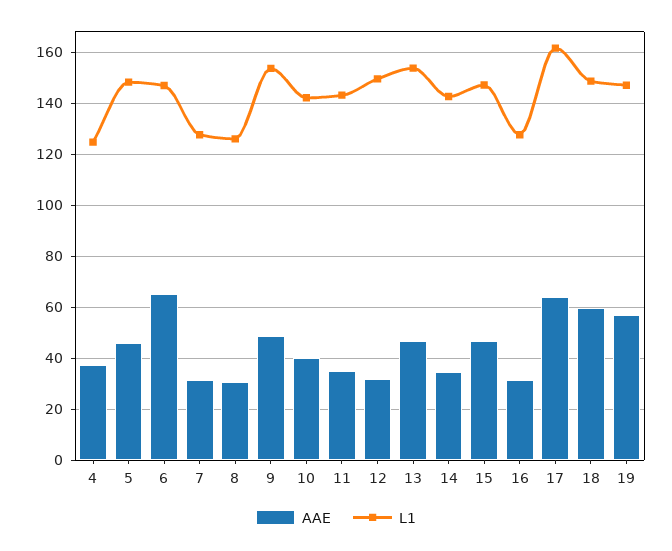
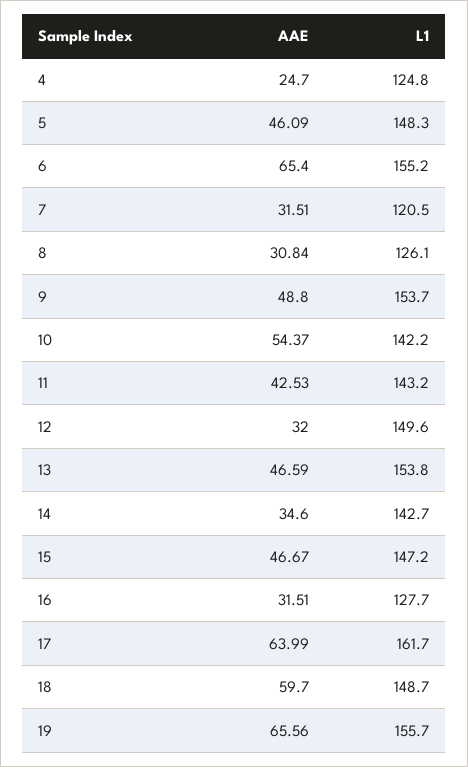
  {
    "AAE": {
-     "4": 37.5,
+     "4": 24.7,
      "5": 46.09,
      "6": 65.4,
      "7": 31.51,
      "8": 30.84,
      "9": 48.8,
-     "10": 40,
+     "10": 54.37,
-     "11": 35,
+     "11": 42.53,
      "12": 32,
      "13": 46.59,
      "14": 34.6,
      "15": 46.67,
      "16": 31.51,
      "17": 63.99,
      "18": 59.7,
-     "19": 57.5
+     "19": 65.56
    },
    "L1": {
      "4": 124.8,
      "5": 148.3,
-     "6": 147.5,
+     "6": 155.2,
-     "7": 127.5,
+     "7": 120.5,
      "8": 126.1,
      "9": 153.7,
      "10": 142.2,
      "11": 143.2,
      "12": 149.6,
      "13": 153.8,
      "14": 142.7,
      "15": 147.2,
      "16": 127.7,
      "17": 161.7,
      "18": 148.7,
-     "19": 147.5
+     "19": 155.7
    }
  }

